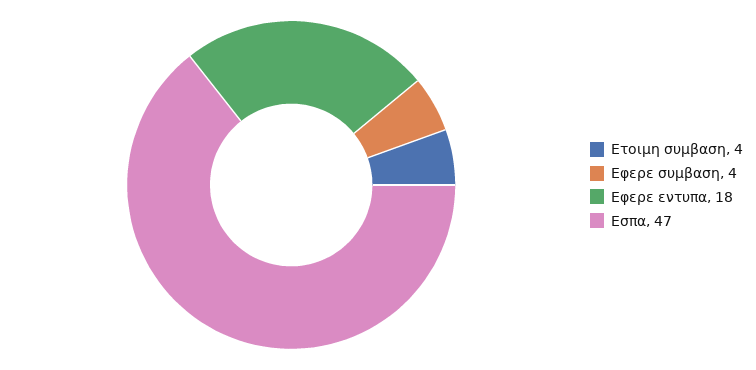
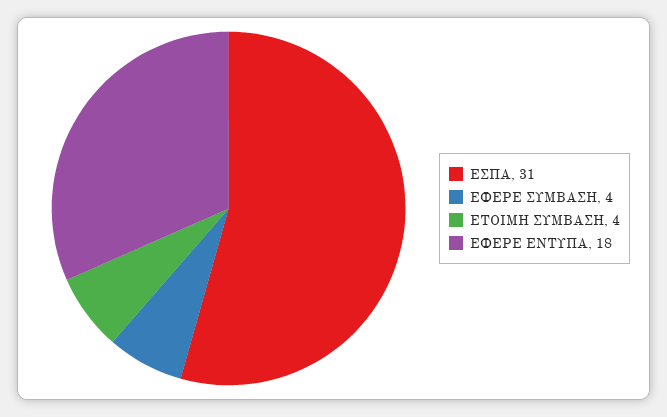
  {
    "Ετοιμη συμβαση": 4,
    "Εφερε συμβαση": 4,
    "Εφερε εντυπα": 18,
-   "Εσπα": 47
+   "Εσπα": 31
  }

